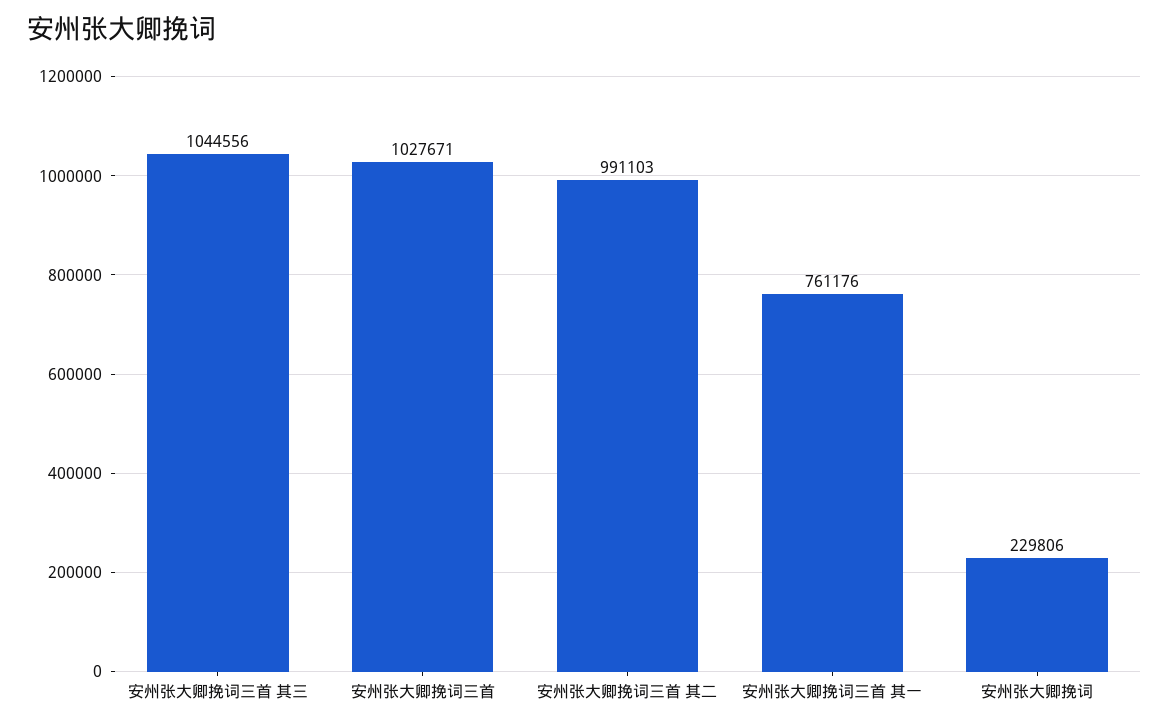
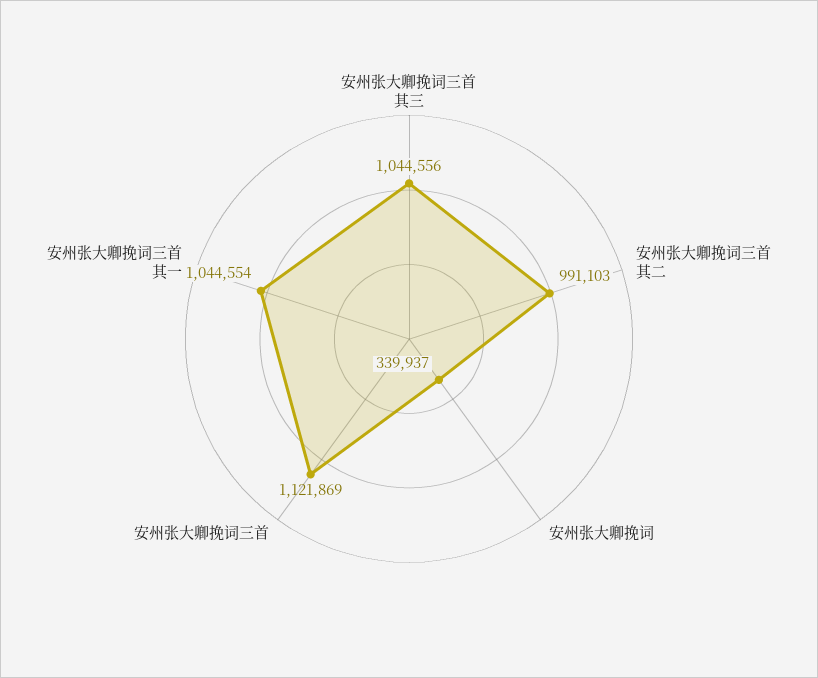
  {
    "安州张大卿挽词三首 其三": 1044556,
-   "安州张大卿挽词三首": 1027671,
+   "安州张大卿挽词三首": 1121869,
    "安州张大卿挽词三首 其二": 991103,
-   "安州张大卿挽词三首 其一": 761176,
+   "安州张大卿挽词三首 其一": 1044554,
-   "安州张大卿挽词": 229806
+   "安州张大卿挽词": 339937
  }

